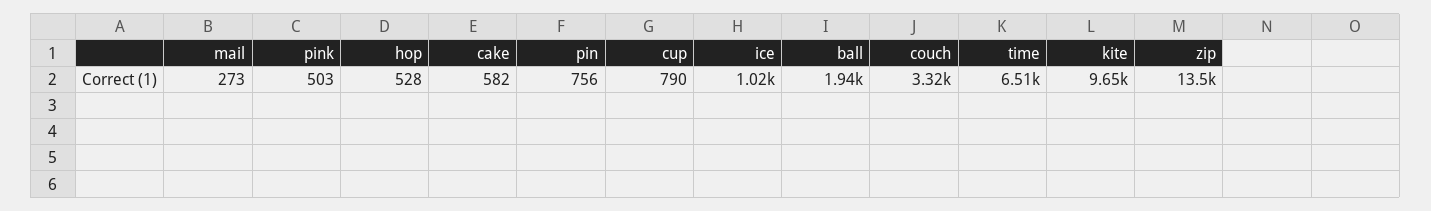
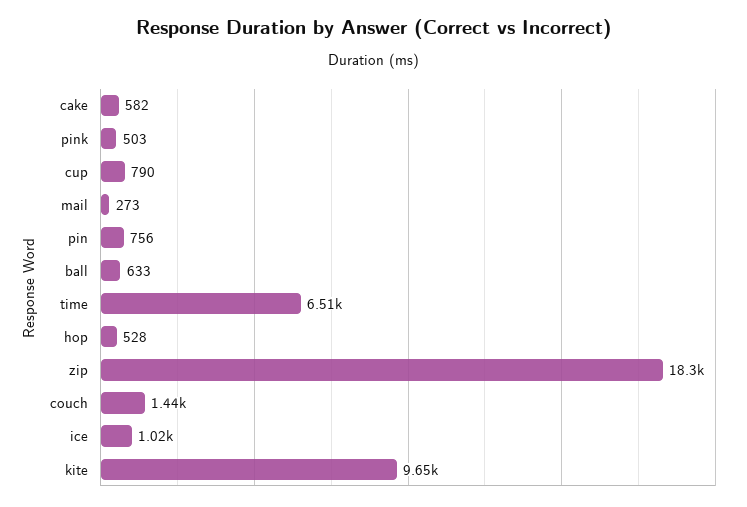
  {
    "mail": 273,
    "pink": 503,
    "hop": 528,
    "cake": 582,
    "pin": 756,
    "cup": 790,
    "ice": 1020,
-   "ball": 1940,
+   "ball": 633,
-   "couch": 3320,
+   "couch": 1440,
    "time": 6510,
    "kite": 9650,
-   "zip": 13500
+   "zip": 18300
  }

